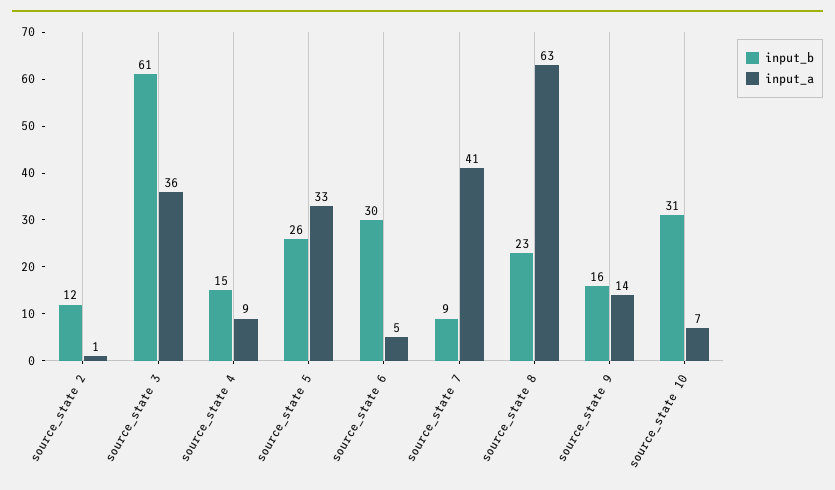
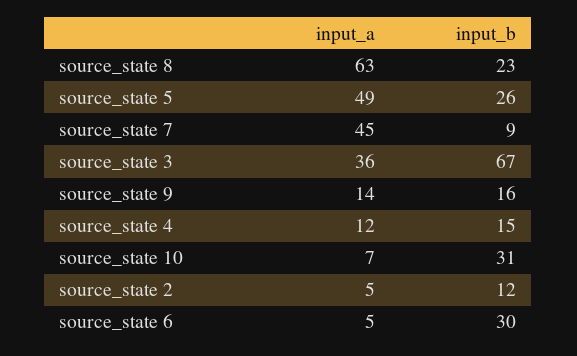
  {
    "input_b": {
      "source_state 2": 12,
-     "source_state 3": 61,
+     "source_state 3": 67,
      "source_state 4": 15,
      "source_state 5": 26,
      "source_state 6": 30,
      "source_state 7": 9,
      "source_state 8": 23,
      "source_state 9": 16,
      "source_state 10": 31
    },
    "input_a": {
-     "source_state 2": 1,
+     "source_state 2": 5,
      "source_state 3": 36,
-     "source_state 4": 9,
+     "source_state 4": 12,
-     "source_state 5": 33,
+     "source_state 5": 49,
      "source_state 6": 5,
-     "source_state 7": 41,
+     "source_state 7": 45,
      "source_state 8": 63,
      "source_state 9": 14,
      "source_state 10": 7
    }
  }

